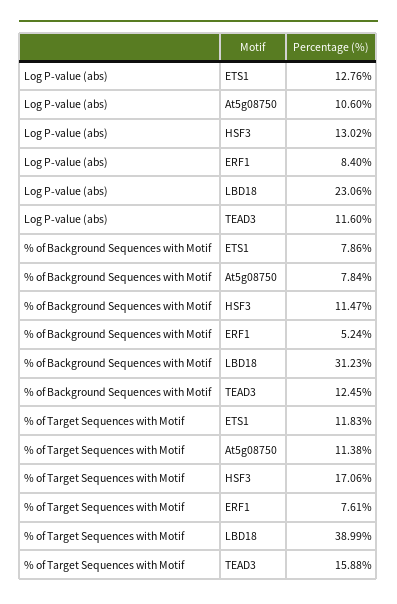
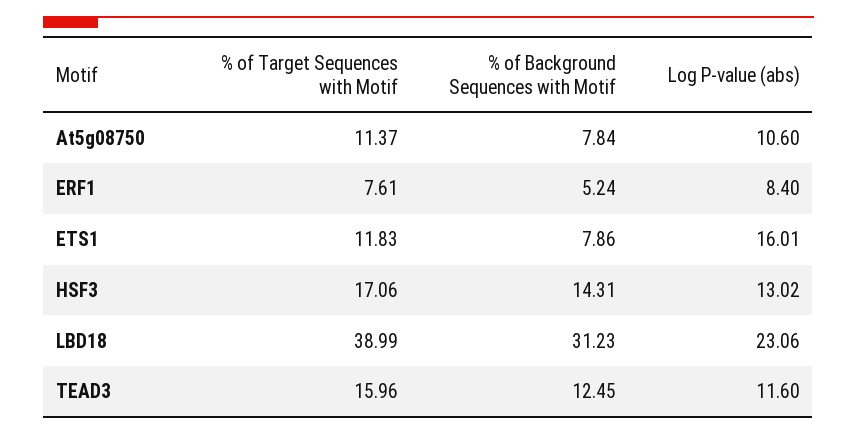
  {
    "Log P-value (abs)": {
-     "ETS1": 12.76,
+     "ETS1": 16.01,
      "At5g08750": 10.6,
      "HSF3": 13.02,
      "ERF1": 8.4,
      "LBD18": 23.06,
      "TEAD3": 11.6
    },
    "% of Background Sequences with Motif": {
      "ETS1": 7.86,
      "At5g08750": 7.84,
-     "HSF3": 11.47,
+     "HSF3": 14.31,
      "ERF1": 5.24,
      "LBD18": 31.23,
      "TEAD3": 12.45
    },
    "% of Target Sequences with Motif": {
      "ETS1": 11.83,
-     "At5g08750": 11.38,
+     "At5g08750": 11.37,
      "HSF3": 17.06,
      "ERF1": 7.61,
      "LBD18": 38.99,
-     "TEAD3": 15.88
+     "TEAD3": 15.96
    }
  }

